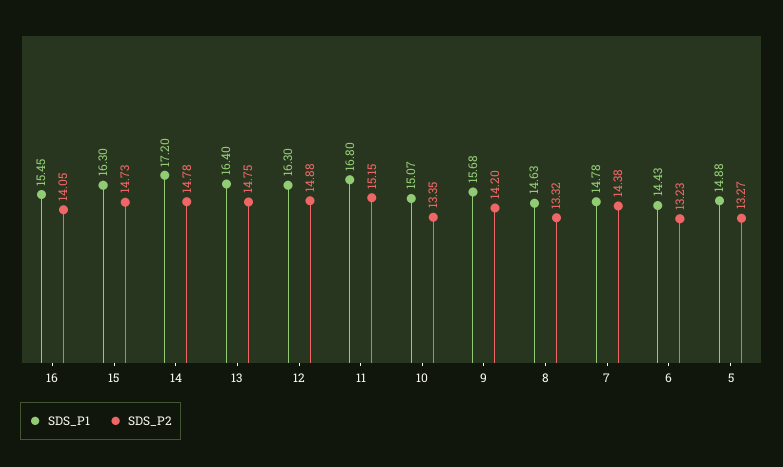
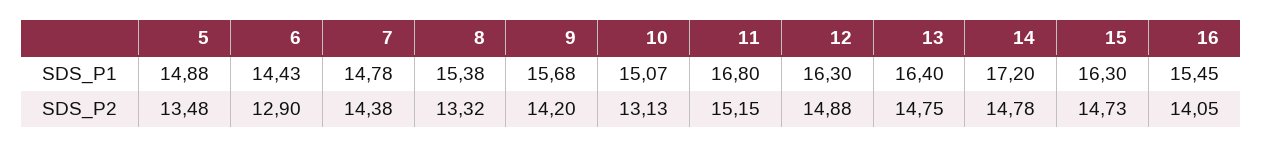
  {
    "SDS_P1": {
      "16": 15.45,
      "15": 16.3,
      "14": 17.2,
      "13": 16.4,
      "12": 16.3,
      "11": 16.8,
      "10": 15.07,
      "9": 15.68,
-     "8": 14.63,
+     "8": 15.38,
      "7": 14.78,
      "6": 14.43,
      "5": 14.88
    },
    "SDS_P2": {
      "16": 14.05,
      "15": 14.73,
      "14": 14.78,
      "13": 14.75,
      "12": 14.88,
      "11": 15.15,
-     "10": 13.35,
+     "10": 13.13,
      "9": 14.2,
      "8": 13.32,
      "7": 14.38,
-     "6": 13.23,
+     "6": 12.9,
-     "5": 13.27
+     "5": 13.48
    }
  }

